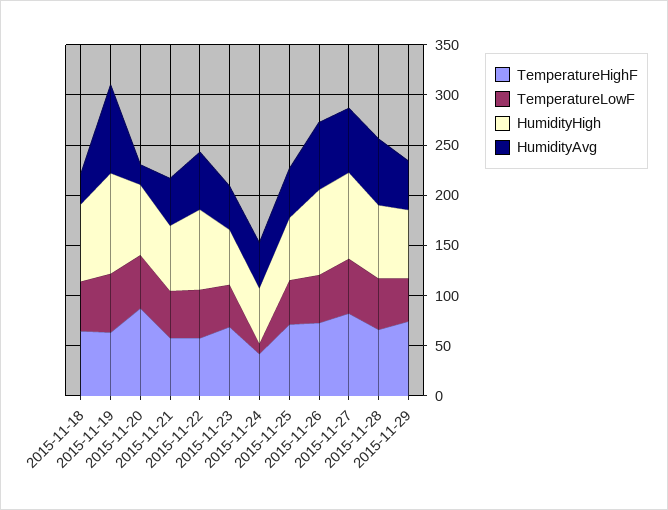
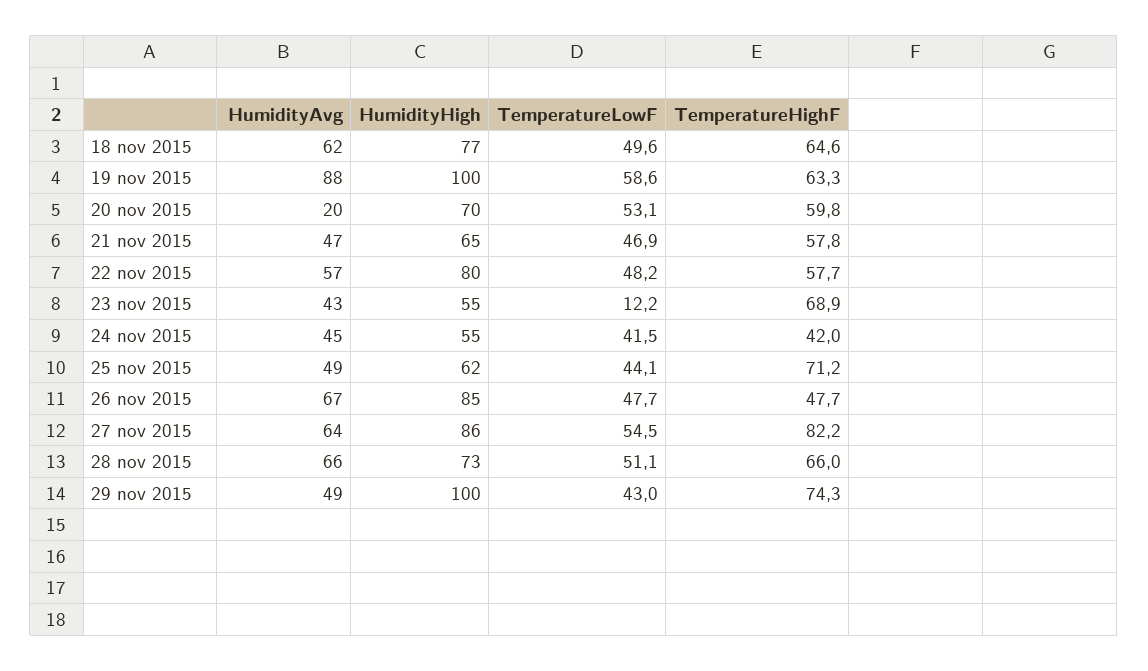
  {
    "TemperatureHighF": {
      "2015-11-18": 64.6,
      "2015-11-19": 63.3,
-     "2015-11-20": 90,
+     "2015-11-20": 59.8,
      "2015-11-21": 57.8,
      "2015-11-22": 57.7,
      "2015-11-23": 68.9,
      "2015-11-24": 42,
      "2015-11-25": 71.2,
-     "2015-11-26": 70,
+     "2015-11-26": 47.7,
      "2015-11-27": 82.2,
      "2015-11-28": 66,
      "2015-11-29": 74.3
    },
    "TemperatureLowF": {
      "2015-11-18": 49.6,
      "2015-11-19": 58.6,
      "2015-11-20": 53.1,
      "2015-11-21": 46.9,
      "2015-11-22": 48.2,
-     "2015-11-23": 40,
+     "2015-11-23": 12.2,
-     "2015-11-24": 10,
+     "2015-11-24": 41.5,
      "2015-11-25": 44.1,
      "2015-11-26": 47.7,
      "2015-11-27": 54.5,
      "2015-11-28": 51.1,
      "2015-11-29": 43
    },
    "HumidityHigh": {
      "2015-11-18": 77,
      "2015-11-19": 100,
      "2015-11-20": 70,
      "2015-11-21": 65,
      "2015-11-22": 80,
      "2015-11-23": 55,
      "2015-11-24": 55,
      "2015-11-25": 62,
      "2015-11-26": 85,
      "2015-11-27": 86,
      "2015-11-28": 73,
-     "2015-11-29": 70
+     "2015-11-29": 100
    },
    "HumidityAvg": {
-     "2015-11-18": 30,
+     "2015-11-18": 62,
      "2015-11-19": 88,
      "2015-11-20": 20,
      "2015-11-21": 47,
      "2015-11-22": 57,
      "2015-11-23": 43,
      "2015-11-24": 45,
      "2015-11-25": 49,
      "2015-11-26": 67,
      "2015-11-27": 64,
      "2015-11-28": 66,
      "2015-11-29": 49
    }
  }

